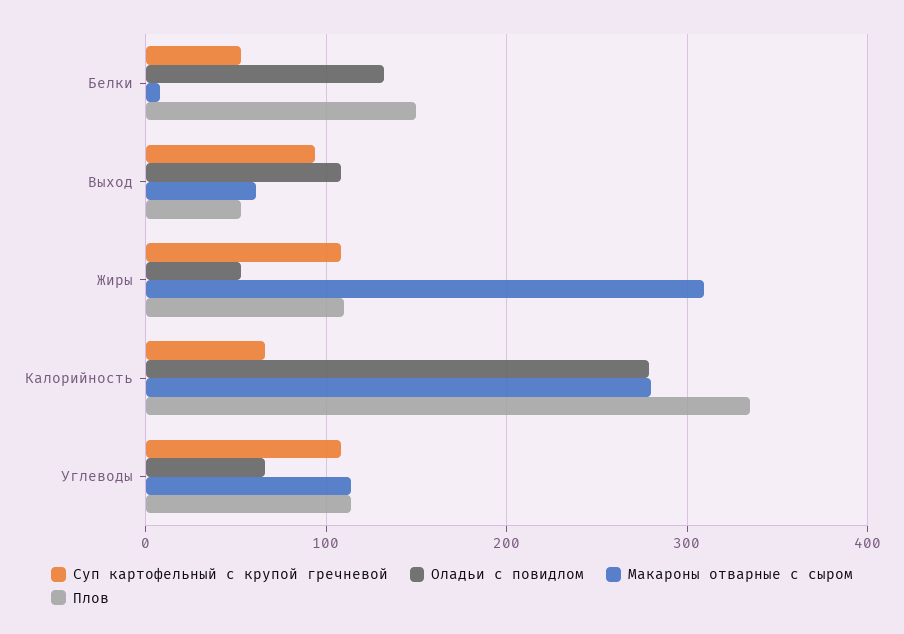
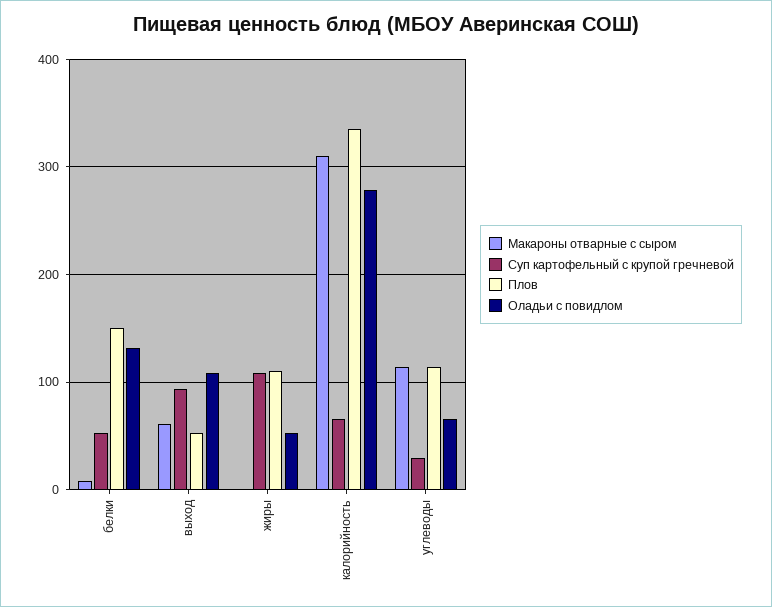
  {
    "Суп картофельный с крупой гречневой": {
      "Белки": 50,
      "Выход": 90,
      "Жиры": 110,
      "Калорийность": 70,
-     "Углеводы": 110
+     "Углеводы": 30
    },
    "Оладьи с повидлом": {
      "Белки": 130,
      "Выход": 110,
      "Жиры": 50,
      "Калорийность": 280,
      "Углеводы": 70
    },
    "Макароны отварные с сыром": {
      "Белки": 10,
      "Выход": 60,
-     "Жиры": 310,
+     "Жиры": 0,
-     "Калорийность": 280,
+     "Калорийность": 310,
      "Углеводы": 110
    },
    "Плов": {
      "Белки": 150,
      "Выход": 50,
      "Жиры": 110,
      "Калорийность": 340,
      "Углеводы": 110
    }
  }

